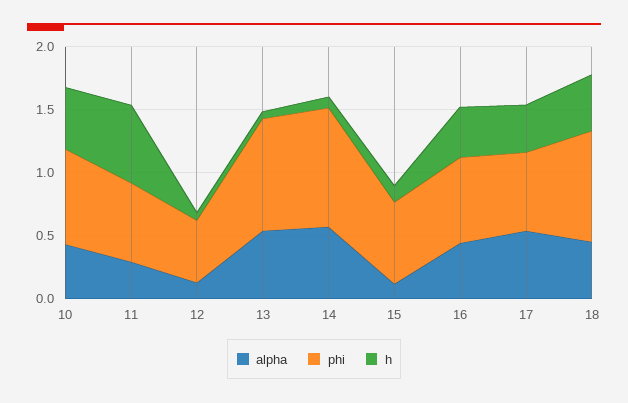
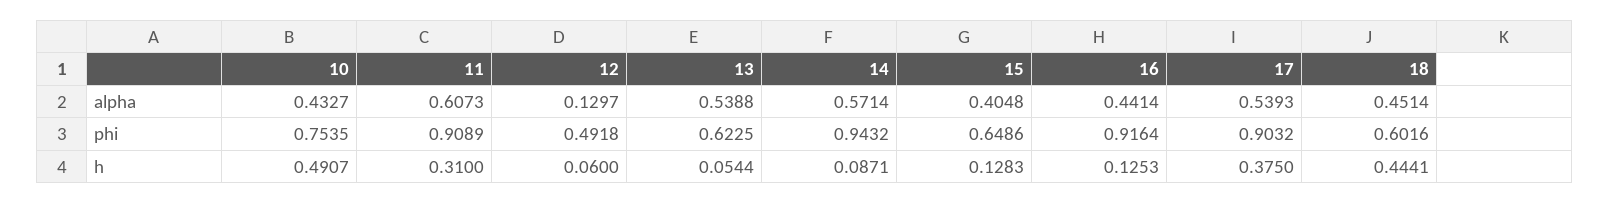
  {
    "alpha": {
      "10": 0.4327,
-     "11": 0.3,
+     "11": 0.6073,
      "12": 0.1297,
      "13": 0.5388,
      "14": 0.5714,
-     "15": 0.1,
+     "15": 0.4048,
      "16": 0.4414,
      "17": 0.5393,
      "18": 0.4514
    },
    "phi": {
      "10": 0.7535,
-     "11": 0.6,
+     "11": 0.9089,
      "12": 0.4918,
-     "13": 0.9,
+     "13": 0.6225,
      "14": 0.9432,
      "15": 0.6486,
-     "16": 0.7,
+     "16": 0.9164,
-     "17": 0.6,
+     "17": 0.9032,
-     "18": 0.9
+     "18": 0.6016
    },
    "h": {
      "10": 0.4907,
-     "11": 0.6,
+     "11": 0.31,
      "12": 0.06,
      "13": 0.0544,
      "14": 0.0871,
      "15": 0.1283,
-     "16": 0.4,
+     "16": 0.1253,
      "17": 0.375,
      "18": 0.4441
    }
  }

